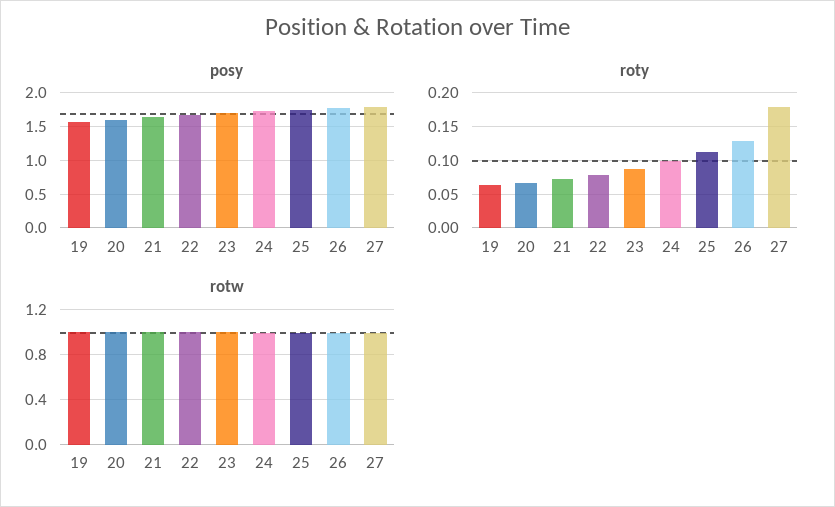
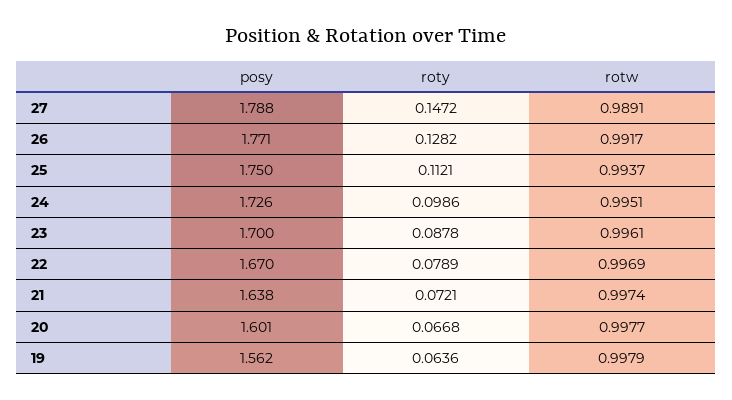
  {
    "posy": {
      "19": 1.562,
      "20": 1.601,
      "21": 1.638,
      "22": 1.67,
      "23": 1.7,
      "24": 1.726,
      "25": 1.75,
      "26": 1.771,
      "27": 1.788
    },
    "roty": {
      "19": 0.0636,
      "20": 0.0668,
      "21": 0.0721,
      "22": 0.0789,
      "23": 0.0878,
      "24": 0.0986,
      "25": 0.1121,
      "26": 0.1282,
-     "27": 0.18
+     "27": 0.1472
    },
    "rotw": {
      "19": 0.9979,
      "20": 0.9977,
      "21": 0.9974,
      "22": 0.9969,
      "23": 0.9961,
      "24": 0.9951,
      "25": 0.9937,
      "26": 0.9917,
      "27": 0.9891
    }
  }

